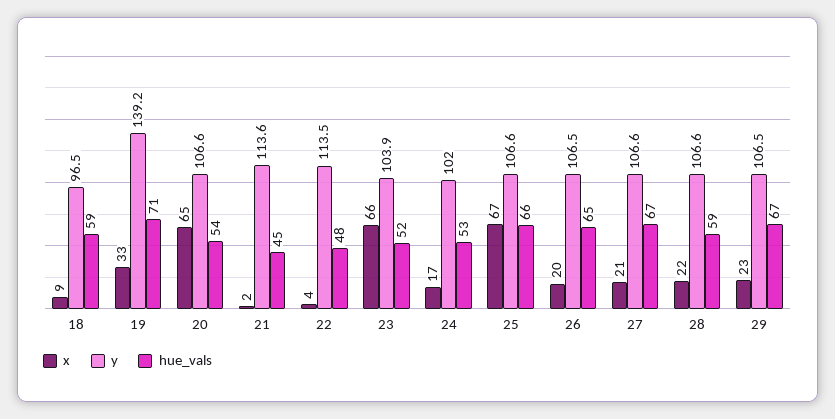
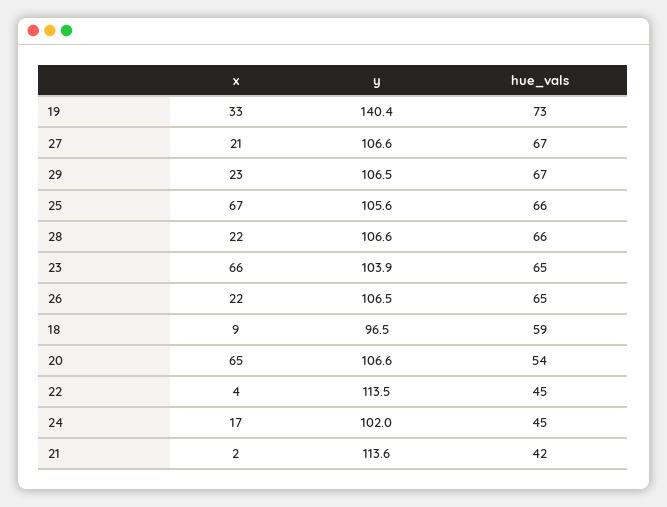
  {
    "x": {
      "18": 9,
      "19": 33,
      "20": 65,
      "21": 2,
      "22": 4,
      "23": 66,
      "24": 17,
      "25": 67,
-     "26": 20,
+     "26": 22,
      "27": 21,
      "28": 22,
      "29": 23
    },
    "y": {
      "18": 96.5,
-     "19": 139.2,
+     "19": 140.4,
      "20": 106.6,
      "21": 113.6,
      "22": 113.5,
      "23": 103.9,
      "24": 102,
-     "25": 106.6,
+     "25": 105.6,
      "26": 106.5,
      "27": 106.6,
      "28": 106.6,
      "29": 106.5
    },
    "hue_vals": {
      "18": 59,
-     "19": 71,
+     "19": 73,
      "20": 54,
-     "21": 45,
+     "21": 42,
-     "22": 48,
+     "22": 45,
-     "23": 52,
+     "23": 65,
-     "24": 53,
+     "24": 45,
      "25": 66,
      "26": 65,
      "27": 67,
-     "28": 59,
+     "28": 66,
      "29": 67
    }
  }

